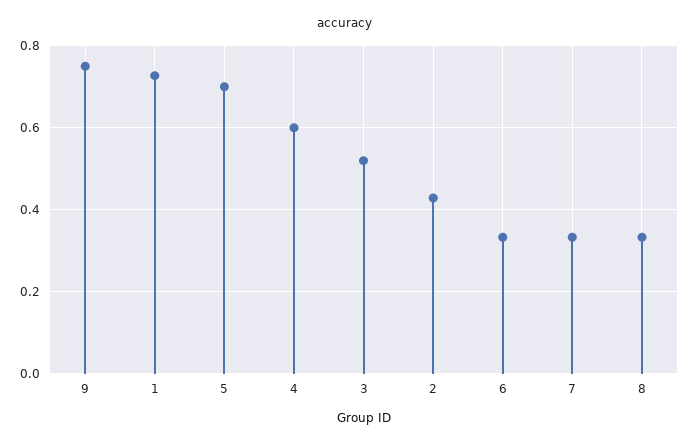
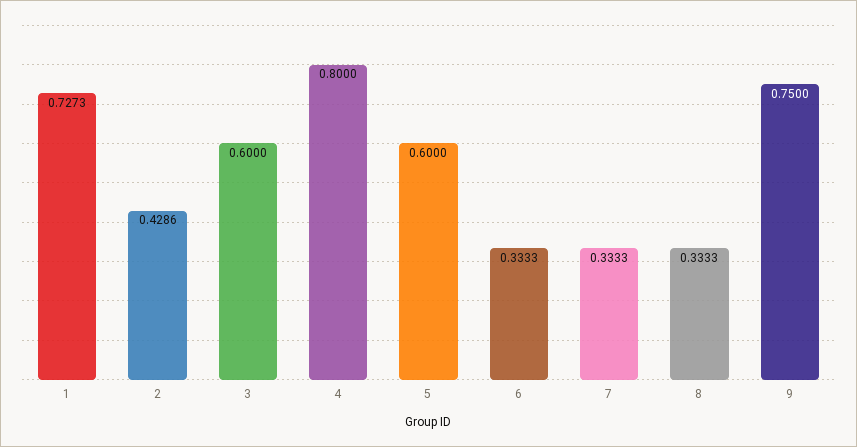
  {
    "9": 0.75,
    "1": 0.7273,
-   "5": 0.7,
+   "5": 0.6,
-   "4": 0.6,
+   "4": 0.8,
-   "3": 0.52,
+   "3": 0.6,
    "2": 0.4286,
    "6": 0.3333,
    "7": 0.3333,
    "8": 0.3333
  }

